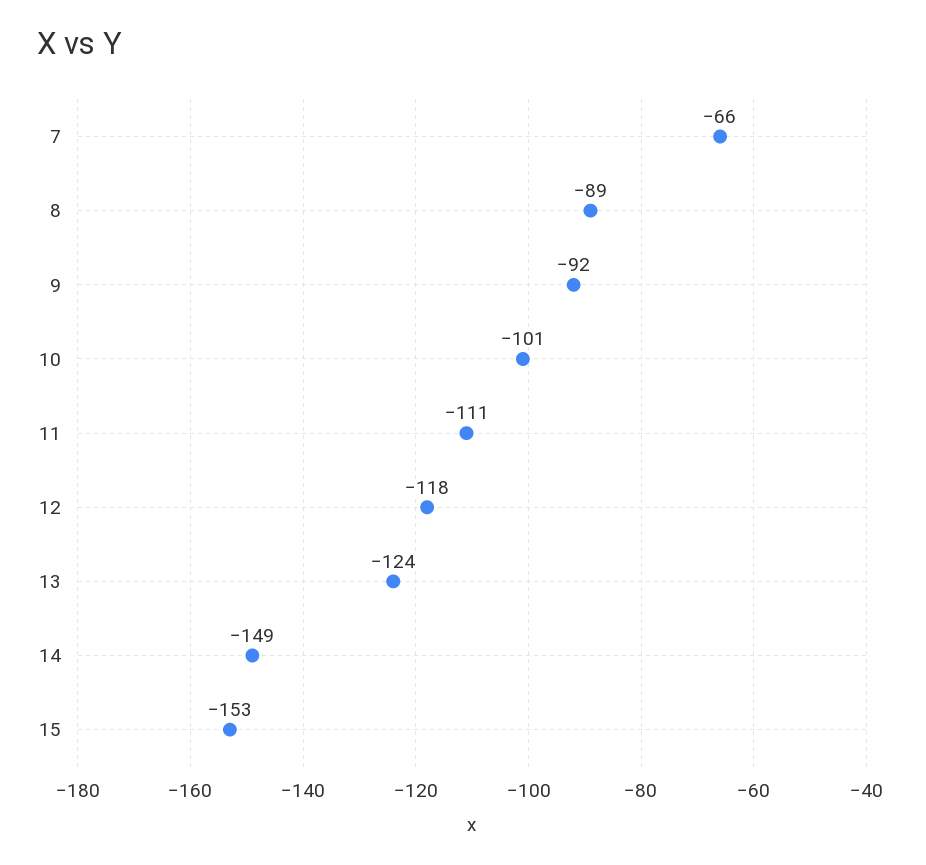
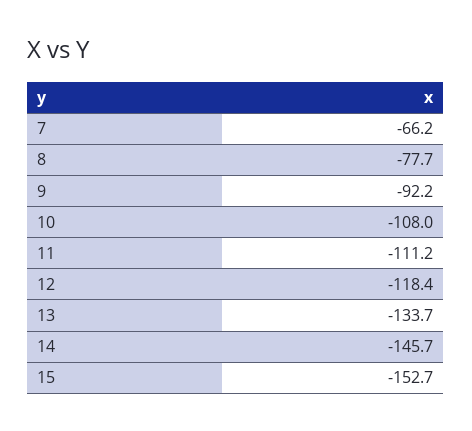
  {
    "7": -66.2,
-   "8": -89,
+   "8": -77.7,
    "9": -92.2,
-   "10": -101,
+   "10": -108,
    "11": -111.2,
    "12": -118.4,
-   "13": -124,
+   "13": -133.7,
-   "14": -149,
+   "14": -145.7,
    "15": -152.7
  }

